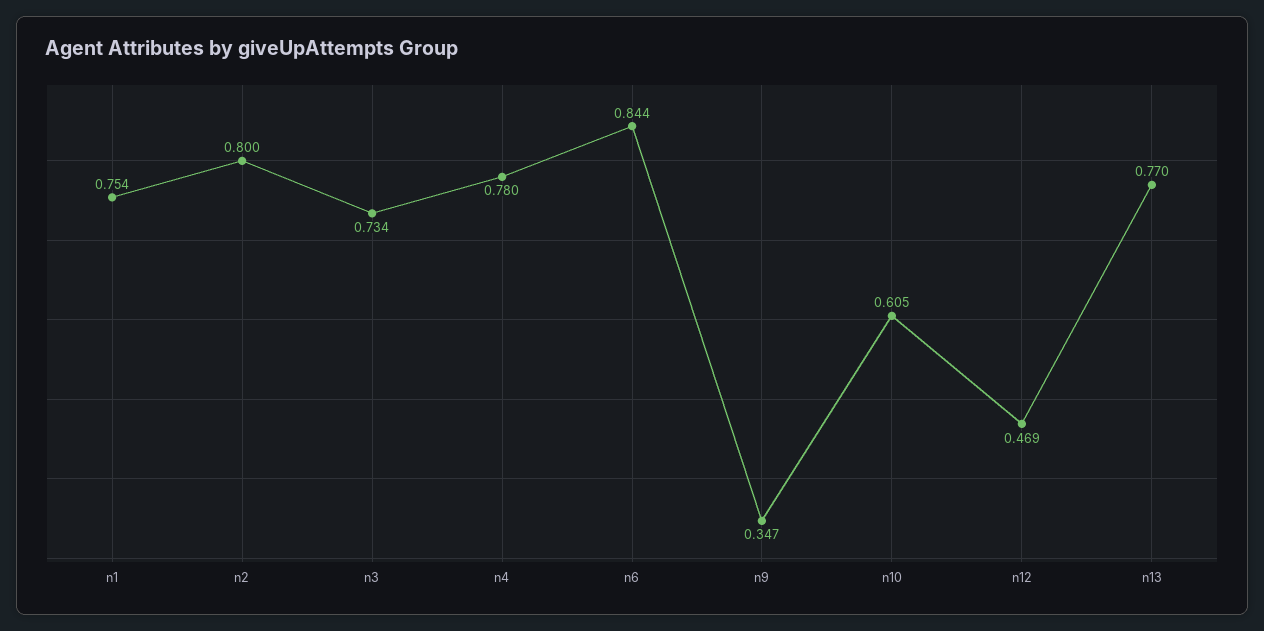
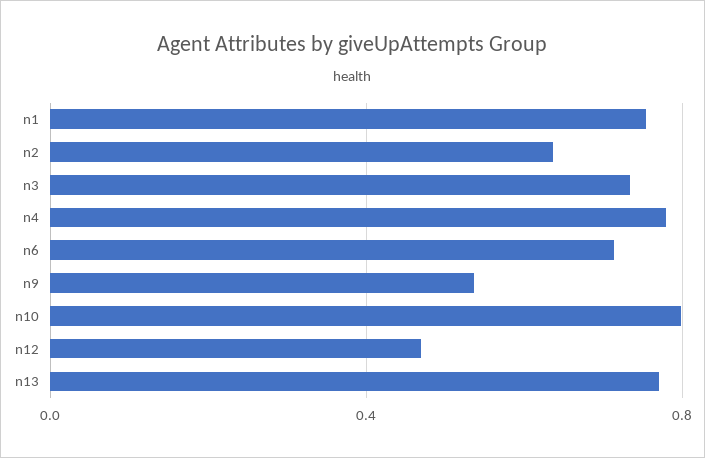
  {
    "n1": 0.754,
-   "n2": 0.8,
+   "n2": 0.65,
    "n3": 0.734,
    "n4": 0.78,
-   "n6": 0.844,
+   "n6": 0.7,
-   "n9": 0.347,
+   "n9": 0.55,
-   "n10": 0.605,
+   "n10": 0.8,
    "n12": 0.469,
    "n13": 0.77
  }

